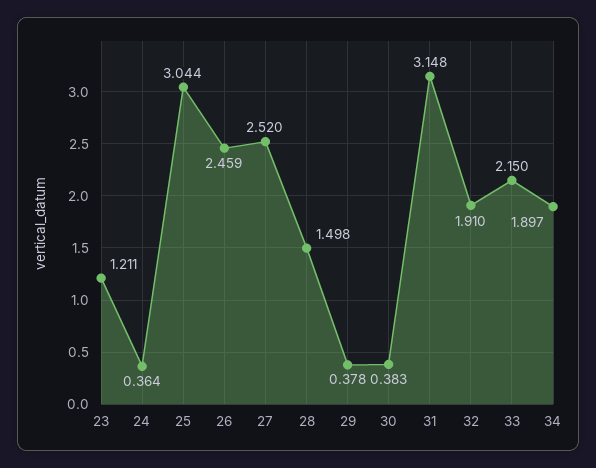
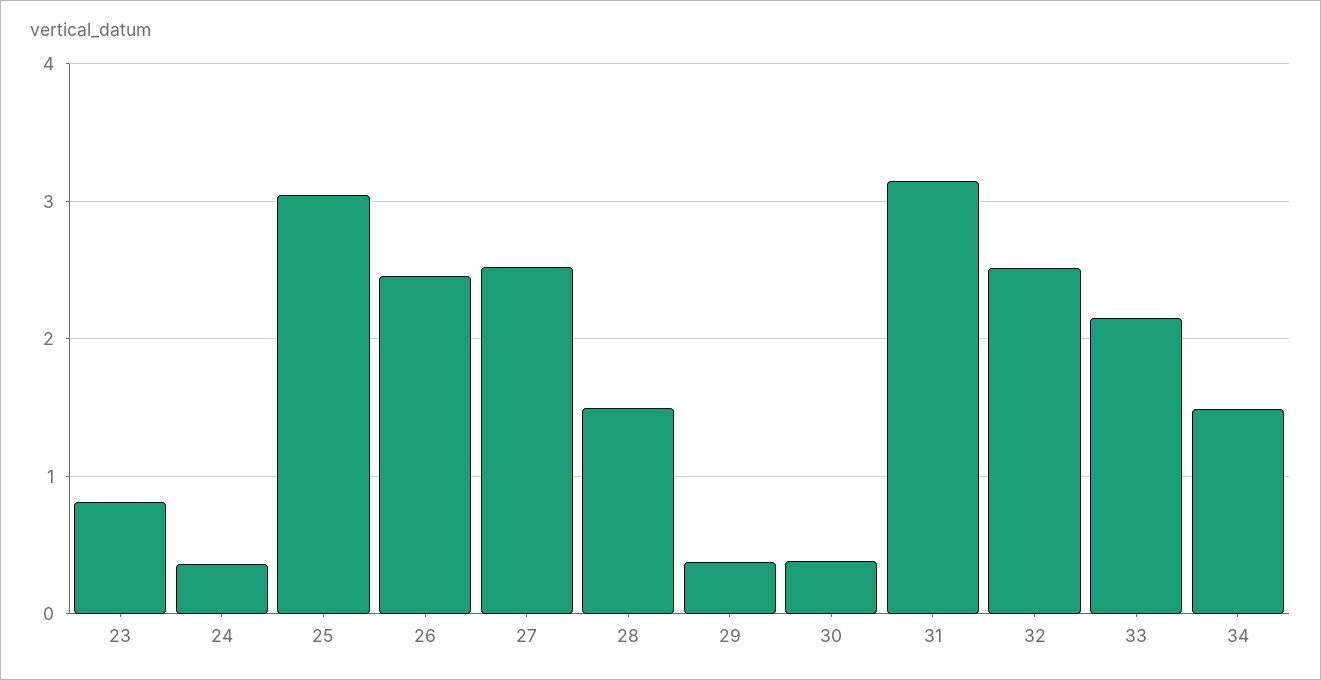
  {
-   "23": 1.211,
+   "23": 0.8,
    "24": 0.364,
    "25": 3.044,
    "26": 2.459,
    "27": 2.52,
    "28": 1.498,
    "29": 0.378,
    "30": 0.383,
    "31": 3.148,
-   "32": 1.91,
+   "32": 2.5,
    "33": 2.15,
-   "34": 1.897
+   "34": 1.5
  }

